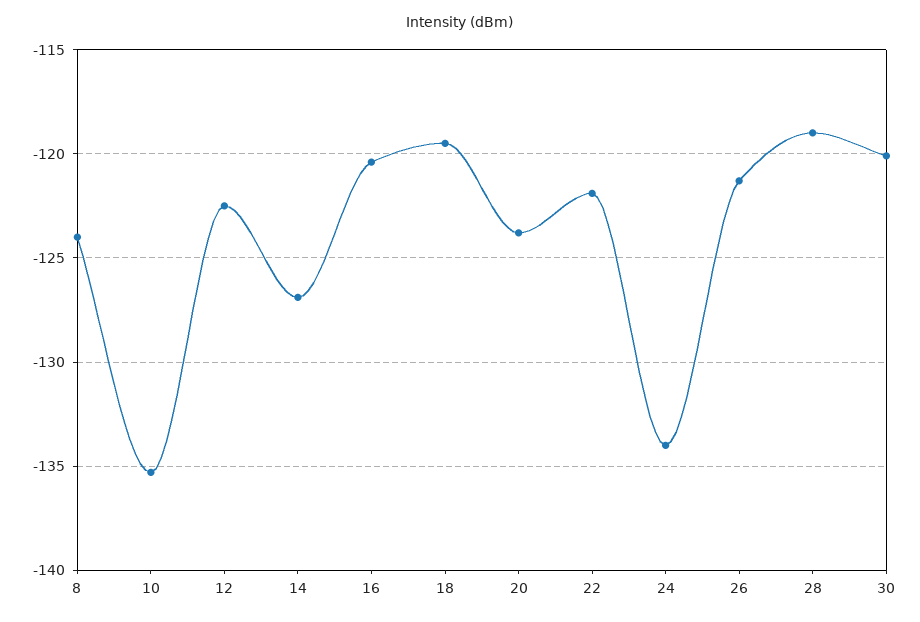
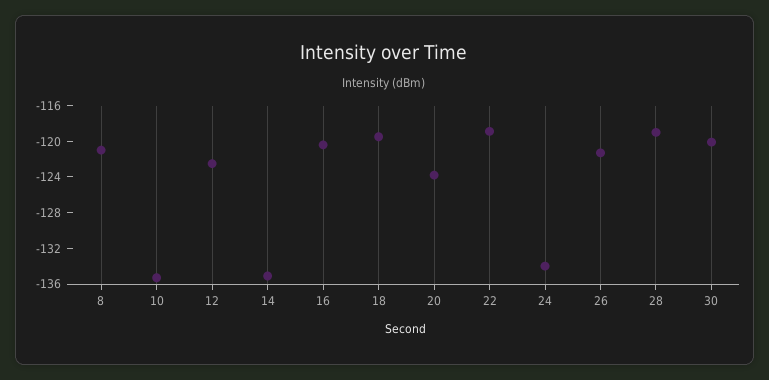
  {
-   "8": -124,
+   "8": -121,
    "10": -135.5,
    "12": -122.5,
-   "14": -127,
+   "14": -135,
    "16": -120.5,
    "18": -119.5,
    "20": -124,
-   "22": -122,
+   "22": -119,
    "24": -134,
    "26": -121.5,
    "28": -119,
    "30": -120
  }

